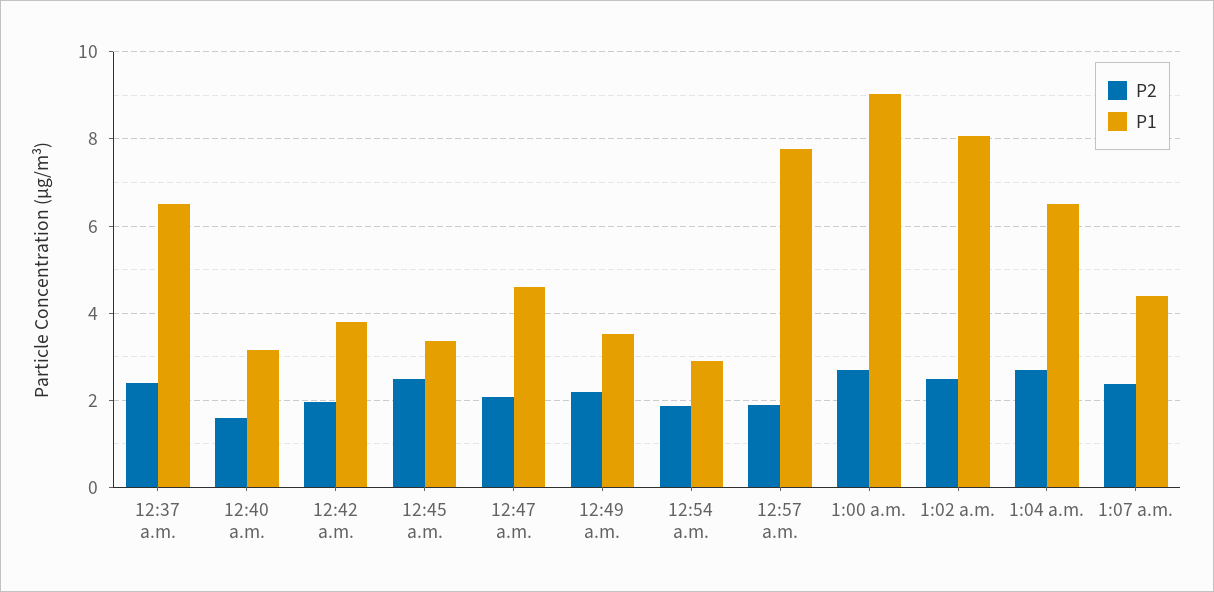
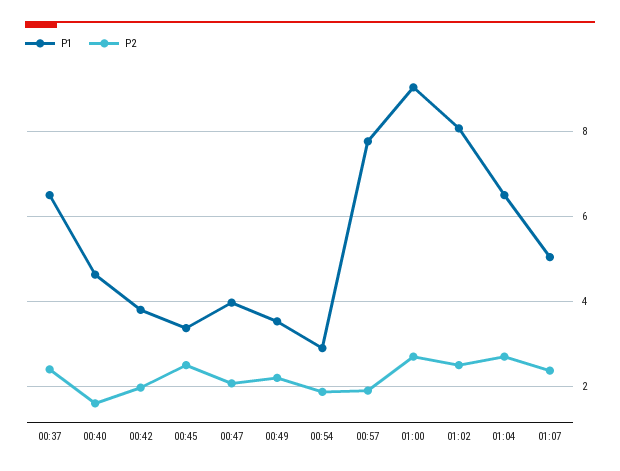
  {
    "P2": {
      "12:37 a.m.": 2.4,
      "12:40 a.m.": 1.6,
      "12:42 a.m.": 2,
      "12:45 a.m.": 2.6,
      "12:47 a.m.": 2,
      "12:49 a.m.": 2.2,
      "12:54 a.m.": 1.8,
      "12:57 a.m.": 2,
      "1:00 a.m.": 2.8,
      "1:02 a.m.": 2.6,
      "1:04 a.m.": 2.8,
      "1:07 a.m.": 2.4
    },
    "P1": {
      "12:37 a.m.": 6.6,
-     "12:40 a.m.": 3.2,
+     "12:40 a.m.": 4.6,
      "12:42 a.m.": 3.8,
      "12:45 a.m.": 3.4,
-     "12:47 a.m.": 4.6,
+     "12:47 a.m.": 4,
      "12:49 a.m.": 3.6,
      "12:54 a.m.": 3,
      "12:57 a.m.": 7.8,
      "1:00 a.m.": 9,
      "1:02 a.m.": 8,
      "1:04 a.m.": 6.6,
-     "1:07 a.m.": 4.4
+     "1:07 a.m.": 5
    }
  }

